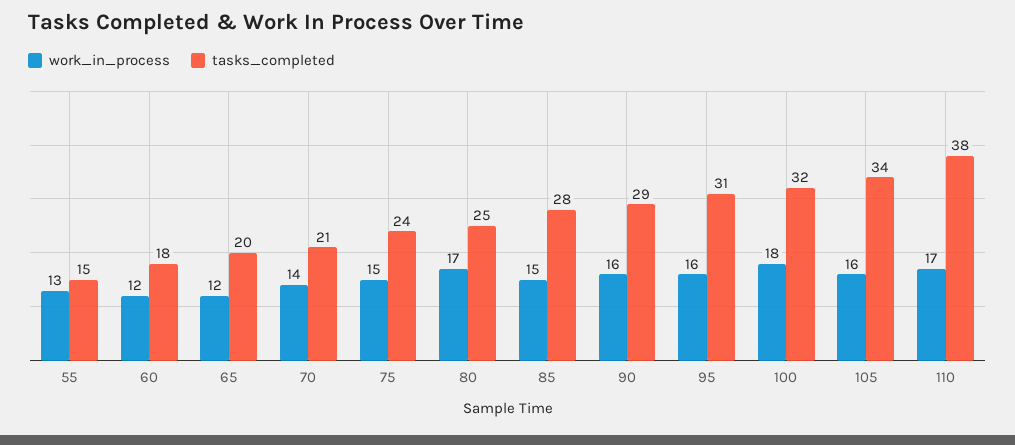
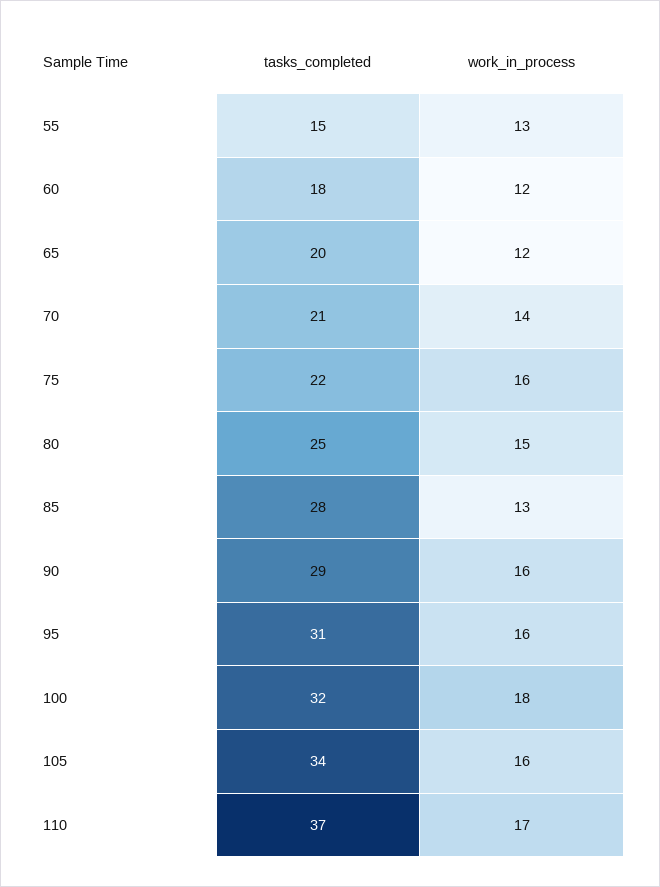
  {
    "work_in_process": {
      "55": 13,
      "60": 12,
      "65": 12,
      "70": 14,
-     "75": 15,
+     "75": 16,
-     "80": 17,
+     "80": 15,
-     "85": 15,
+     "85": 13,
      "90": 16,
      "95": 16,
      "100": 18,
      "105": 16,
      "110": 17
    },
    "tasks_completed": {
      "55": 15,
      "60": 18,
      "65": 20,
      "70": 21,
-     "75": 24,
+     "75": 22,
      "80": 25,
      "85": 28,
      "90": 29,
      "95": 31,
      "100": 32,
      "105": 34,
-     "110": 38
+     "110": 37
    }
  }

